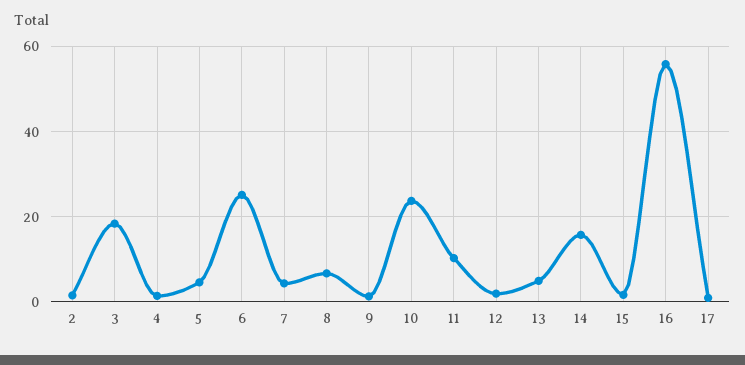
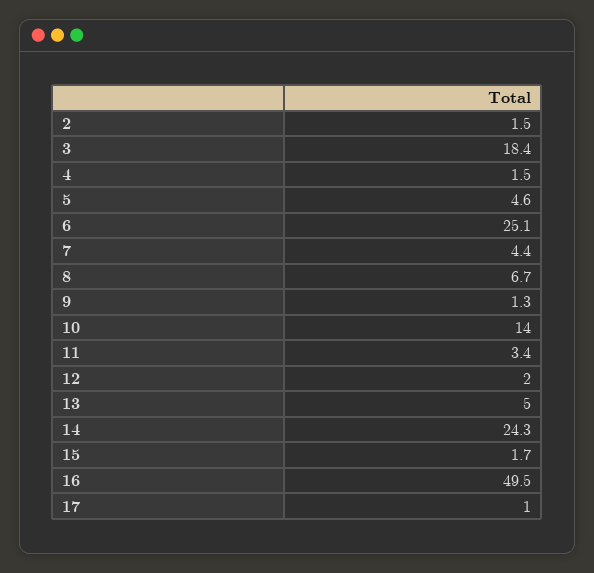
  {
    "2": 1.5,
    "3": 18.4,
    "4": 1.5,
    "5": 4.6,
    "6": 25.1,
    "7": 4.4,
    "8": 6.7,
    "9": 1.3,
-   "10": 24,
+   "10": 14,
-   "11": 10,
+   "11": 3.4,
    "12": 2,
    "13": 5,
-   "14": 16,
+   "14": 24.3,
    "15": 1.7,
-   "16": 56,
+   "16": 49.5,
    "17": 1
  }

